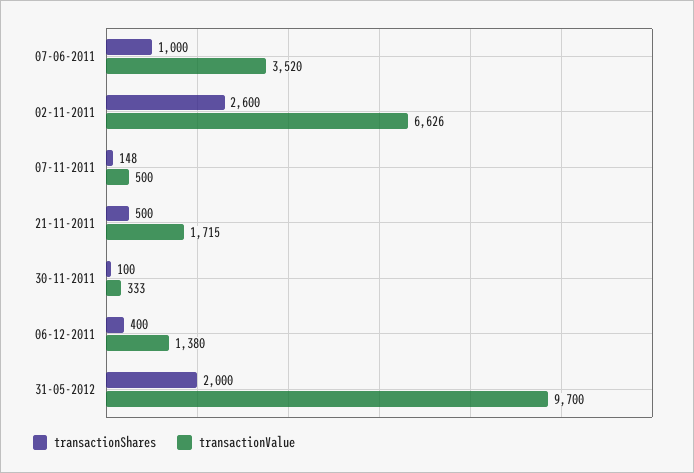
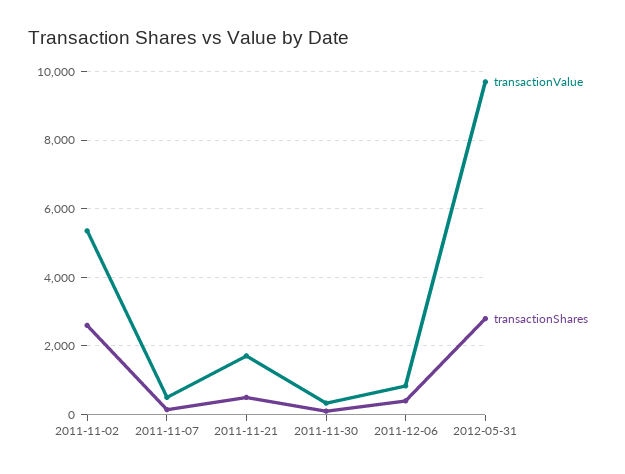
  {
    "transactionShares": {
-     "07-06-2011": 1000,
      "02-11-2011": 2600,
      "07-11-2011": 148,
      "21-11-2011": 500,
      "30-11-2011": 100,
      "06-12-2011": 400,
-     "31-05-2012": 2000
+     "31-05-2012": 2800
    },
    "transactionValue": {
-     "07-06-2011": 3520,
-     "02-11-2011": 6626,
+     "02-11-2011": 5400,
      "07-11-2011": 500,
      "21-11-2011": 1715,
      "30-11-2011": 333,
-     "06-12-2011": 1380,
+     "06-12-2011": 800,
      "31-05-2012": 9700
    }
  }

